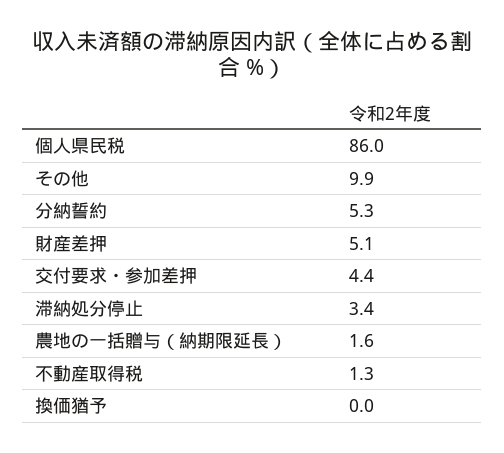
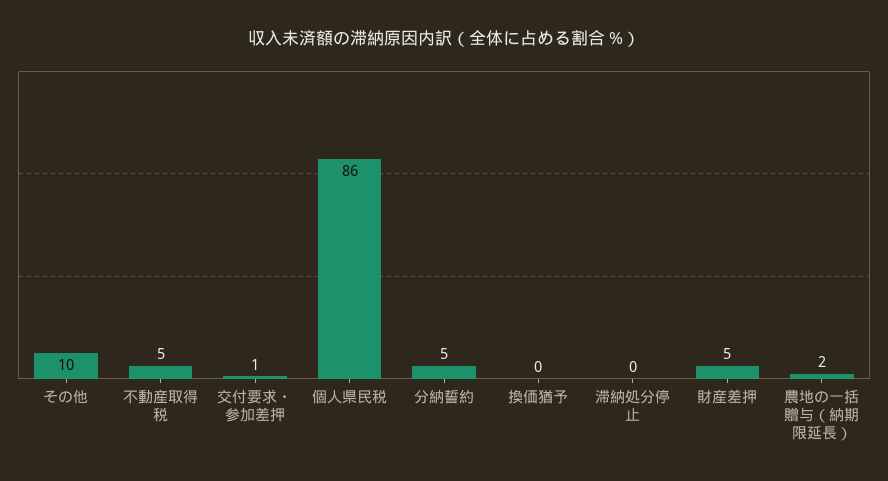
  {
    "個人県民税": 86,
    "その他": 9.9,
    "分納誓約": 5.3,
    "財産差押": 5.1,
-   "交付要求・参加差押": 4.4,
+   "交付要求・参加差押": 1,
-   "滞納処分停止": 3.4,
+   "滞納処分停止": 0,
    "農地の一括贈与（納期限延長）": 1.6,
-   "不動産取得税": 1.3,
+   "不動産取得税": 5,
    "換価猶予": 0
  }

